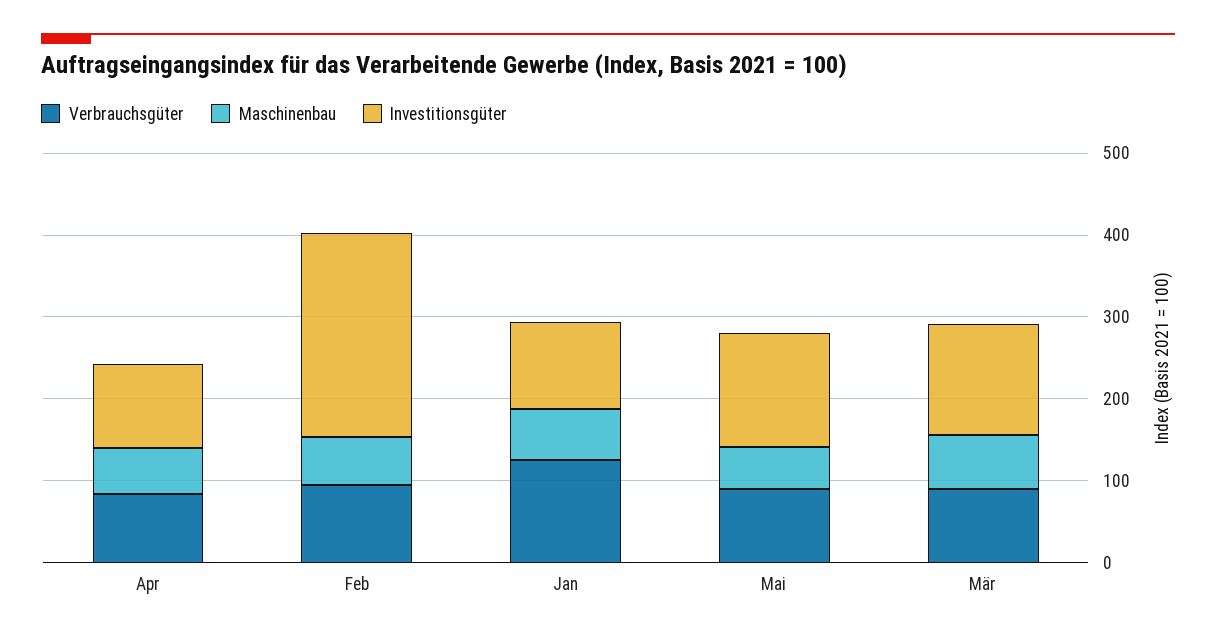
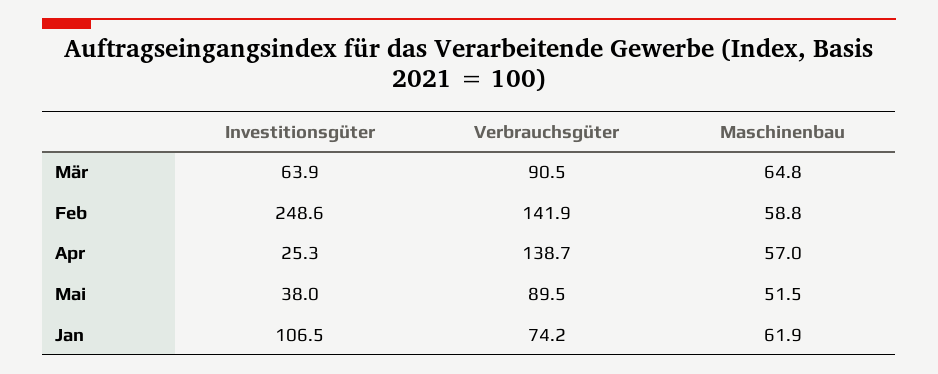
  {
    "Verbrauchsgüter": {
-     "Apr": 80,
+     "Apr": 138.7,
-     "Feb": 100,
+     "Feb": 141.9,
-     "Jan": 120,
+     "Jan": 74.2,
      "Mai": 89.5,
      "Mär": 90.5
    },
    "Maschinenbau": {
      "Apr": 57,
      "Feb": 58.8,
      "Jan": 61.9,
      "Mai": 51.5,
      "Mär": 64.8
    },
    "Investitionsgüter": {
-     "Apr": 100,
+     "Apr": 25.3,
      "Feb": 248.6,
      "Jan": 106.5,
-     "Mai": 140,
+     "Mai": 38,
-     "Mär": 140
+     "Mär": 63.9
    }
  }

